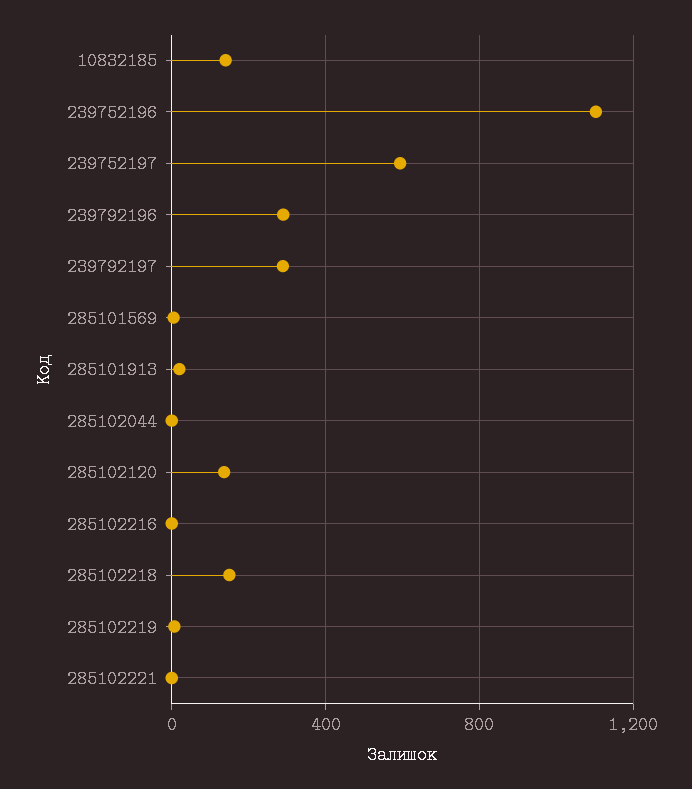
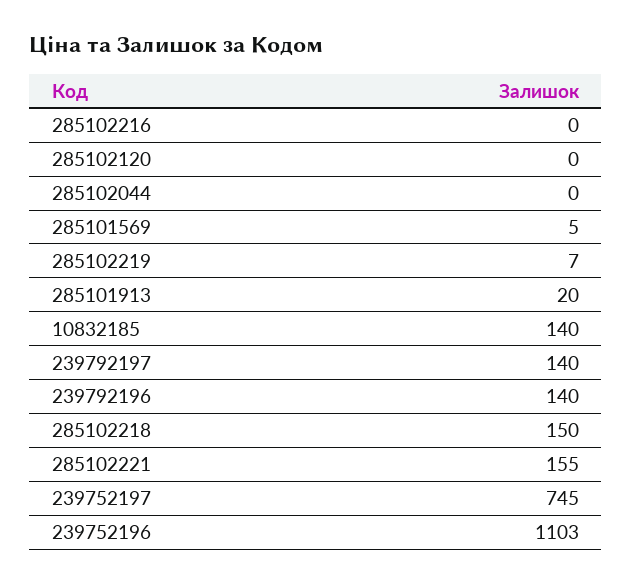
  {
    "10832185": 140,
    "239752196": 1103,
-   "239752197": 600,
+   "239752197": 745,
-   "239792196": 300,
+   "239792196": 140,
-   "239792197": 300,
+   "239792197": 140,
    "285101569": 5,
    "285101913": 20,
    "285102044": 0,
-   "285102120": 150,
+   "285102120": 0,
    "285102216": 0,
    "285102218": 150,
    "285102219": 7,
-   "285102221": 0
+   "285102221": 155
  }

